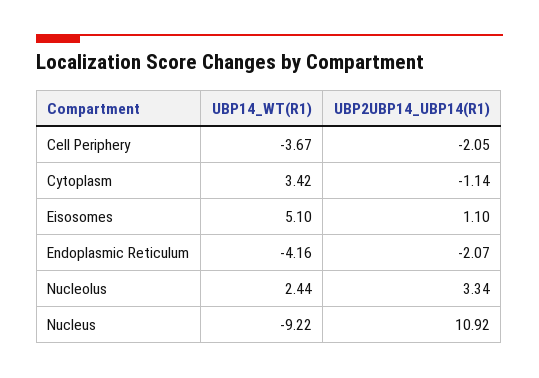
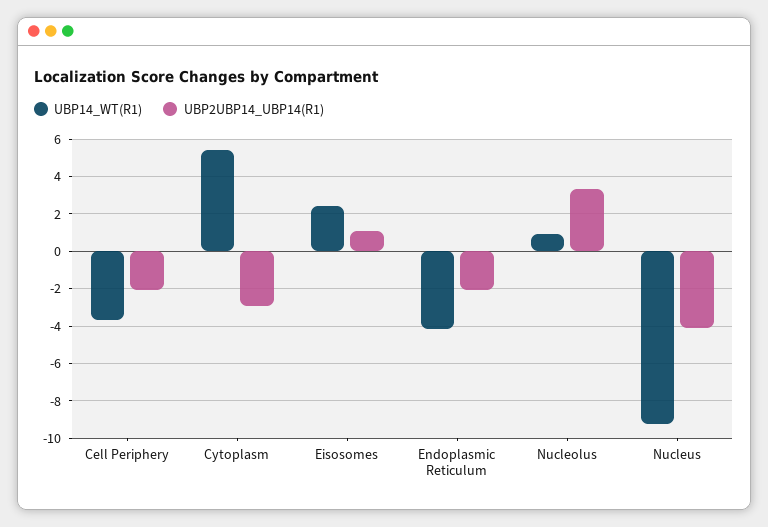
  {
    "UBP14_WT(R1)": {
      "Cell Periphery": -3.67,
-     "Cytoplasm": 3.42,
+     "Cytoplasm": 5.5,
-     "Eisosomes": 5.1,
+     "Eisosomes": 2.5,
      "Endoplasmic Reticulum": -4.16,
-     "Nucleolus": 2.44,
+     "Nucleolus": 1,
      "Nucleus": -9.22
    },
    "UBP2UBP14_UBP14(R1)": {
      "Cell Periphery": -2.05,
-     "Cytoplasm": -1.14,
+     "Cytoplasm": -3,
      "Eisosomes": 1.1,
      "Endoplasmic Reticulum": -2.07,
      "Nucleolus": 3.34,
-     "Nucleus": 10.92
+     "Nucleus": -4
    }
  }

